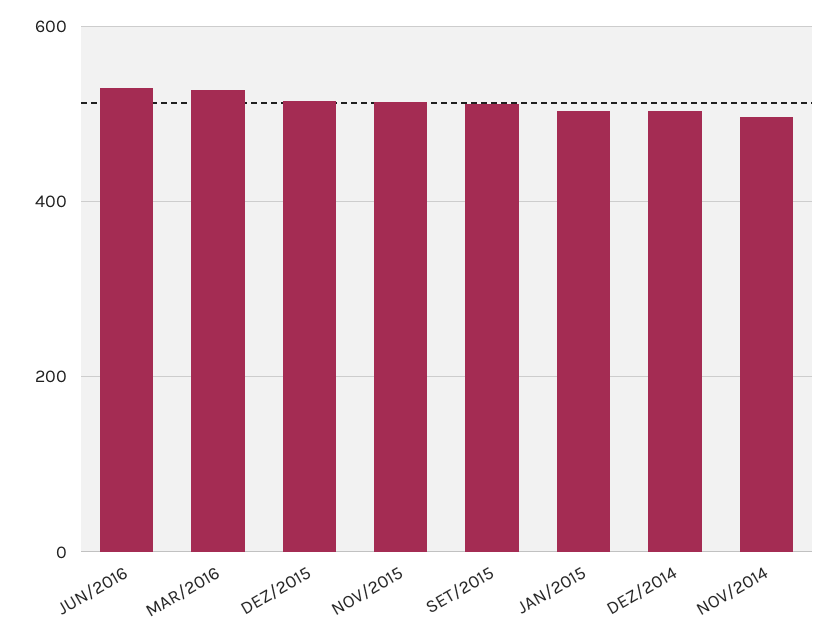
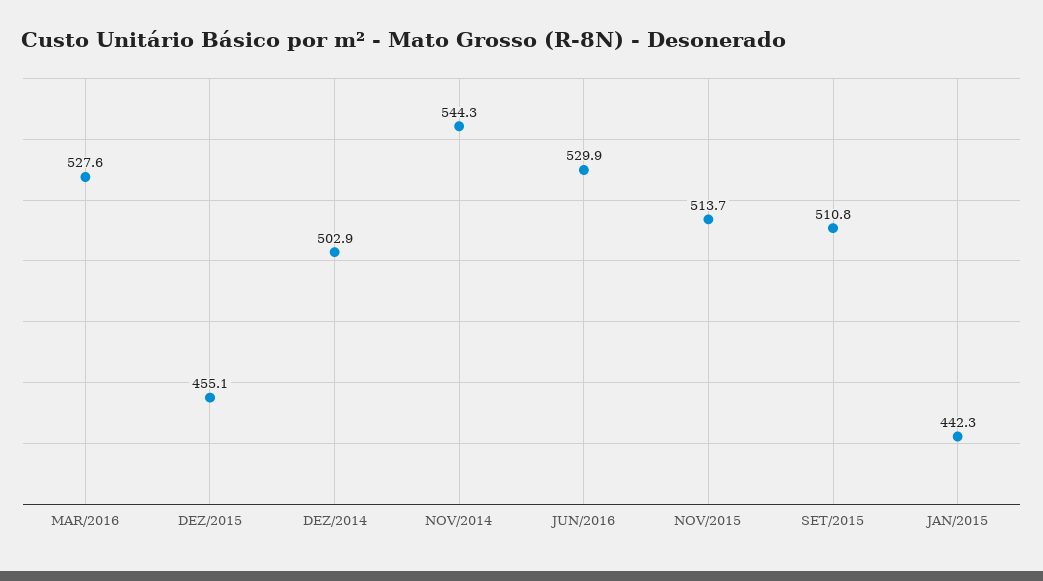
  {
    "JUN/2016": 529.9,
    "MAR/2016": 527.6,
-   "DEZ/2015": 520,
+   "DEZ/2015": 455.1,
    "NOV/2015": 513.7,
    "SET/2015": 510.8,
-   "JAN/2015": 500,
+   "JAN/2015": 442.3,
    "DEZ/2014": 502.9,
-   "NOV/2014": 500
+   "NOV/2014": 544.3
  }

